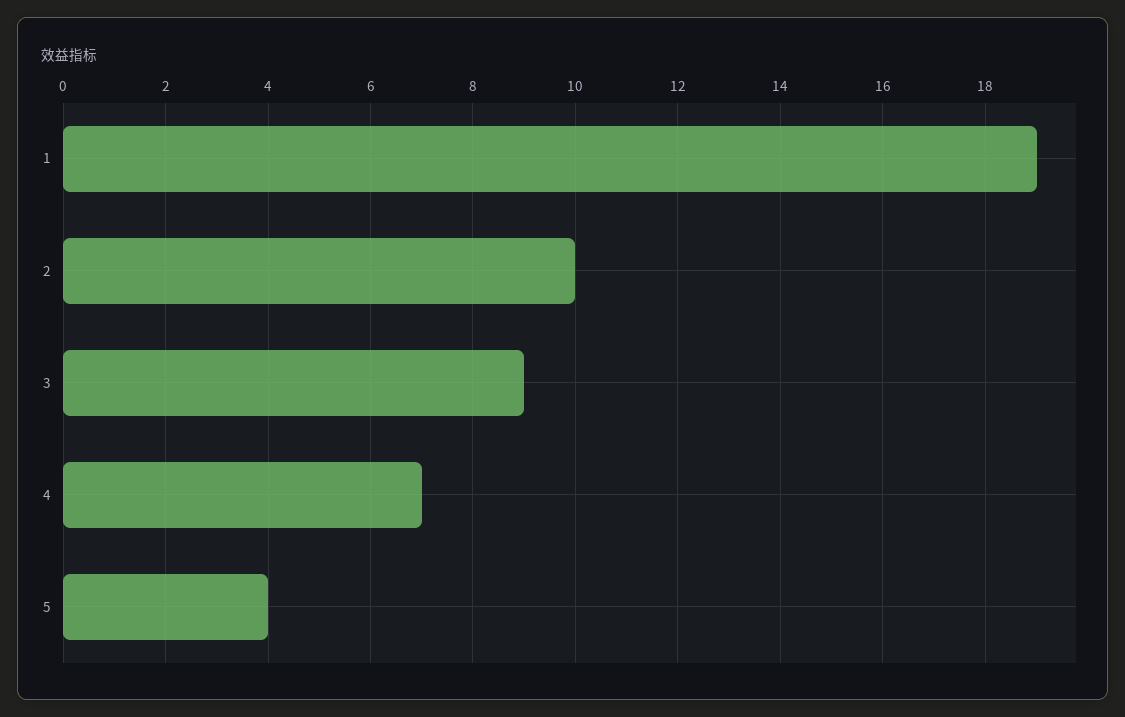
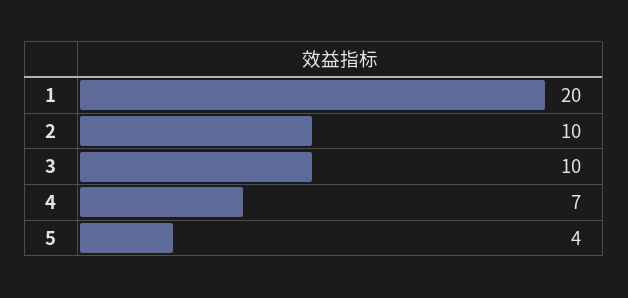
  {
-   "1": 19,
+   "1": 20,
    "2": 10,
-   "3": 9,
+   "3": 10,
    "4": 7,
    "5": 4
  }

